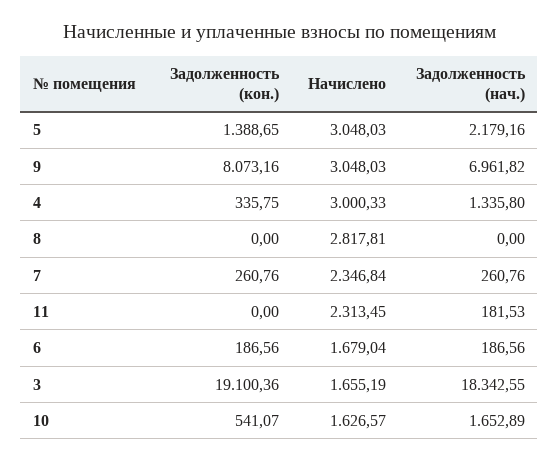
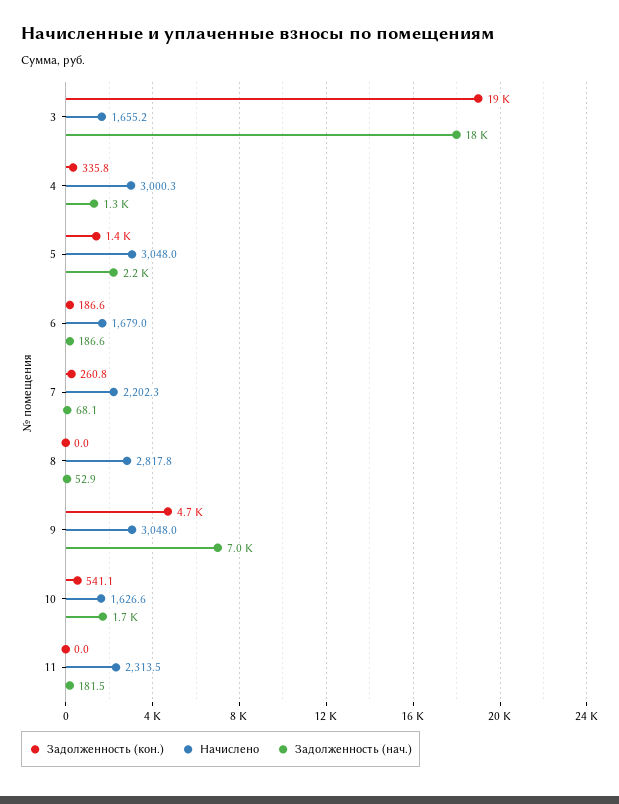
  {
    "Задолженность (кон.)": {
      "5": 1388.65,
-     "9": 8073.16,
+     "9": 4700,
      "4": 335.75,
      "8": 0,
      "7": 260.76,
      "11": 0,
      "6": 186.56,
      "3": 19100.36,
      "10": 541.07
    },
    "Начислено": {
      "5": 3048.03,
      "9": 3048.03,
      "4": 3000.33,
      "8": 2817.81,
-     "7": 2346.84,
+     "7": 2202.3,
      "11": 2313.45,
      "6": 1679.04,
      "3": 1655.19,
      "10": 1626.57
    },
    "Задолженность (нач.)": {
      "5": 2179.16,
      "9": 6961.82,
      "4": 1335.8,
-     "8": 0,
+     "8": 52.9,
-     "7": 260.76,
+     "7": 68.1,
      "11": 181.53,
      "6": 186.56,
      "3": 18342.55,
      "10": 1652.89
    }
  }

